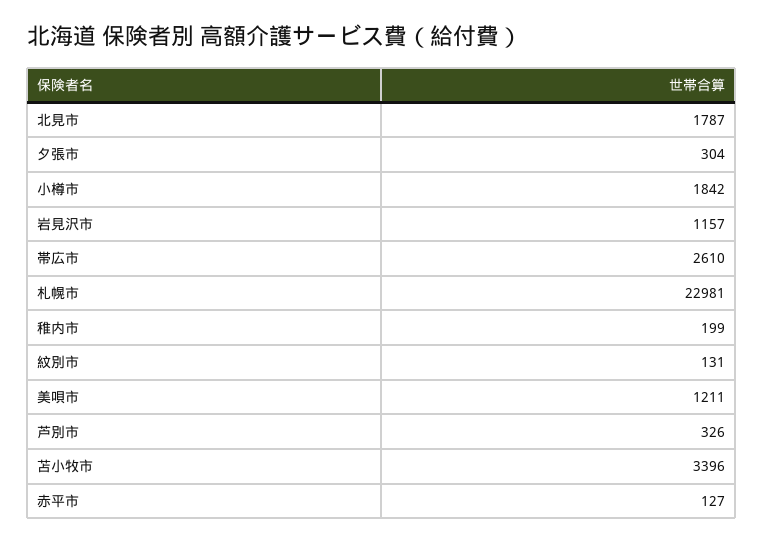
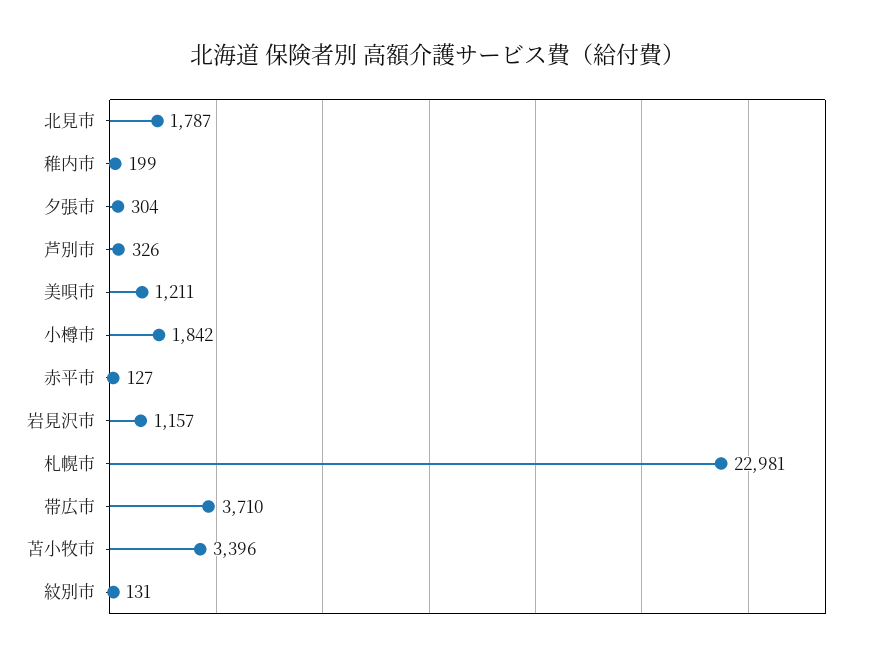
  {
    "北見市": 1787,
    "夕張市": 304,
    "小樽市": 1842,
    "岩見沢市": 1157,
-   "帯広市": 2610,
+   "帯広市": 3710,
    "札幌市": 22981,
    "稚内市": 199,
    "紋別市": 131,
    "美唄市": 1211,
    "芦別市": 326,
    "苫小牧市": 3396,
    "赤平市": 127
  }

